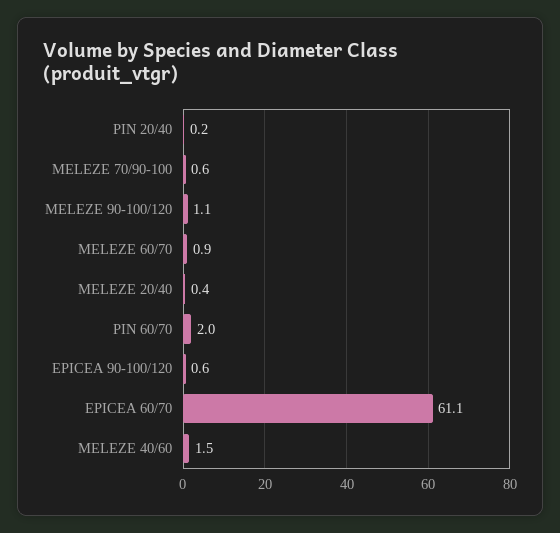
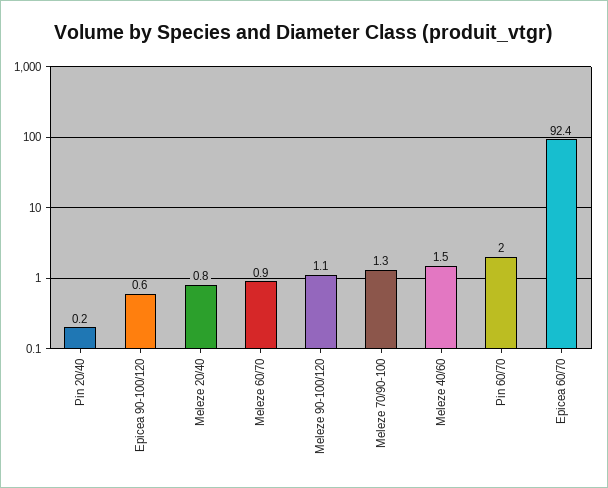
  {
    "PIN 20/40": 0.2,
-   "MELEZE 70/90-100": 0.6,
+   "MELEZE 70/90-100": 1.3,
    "MELEZE 90-100/120": 1.1,
    "MELEZE 60/70": 0.9,
-   "MELEZE 20/40": 0.4,
+   "MELEZE 20/40": 0.8,
    "PIN 60/70": 2,
    "EPICEA 90-100/120": 0.6,
-   "EPICEA 60/70": 61.1,
+   "EPICEA 60/70": 92.4,
    "MELEZE 40/60": 1.5
  }

